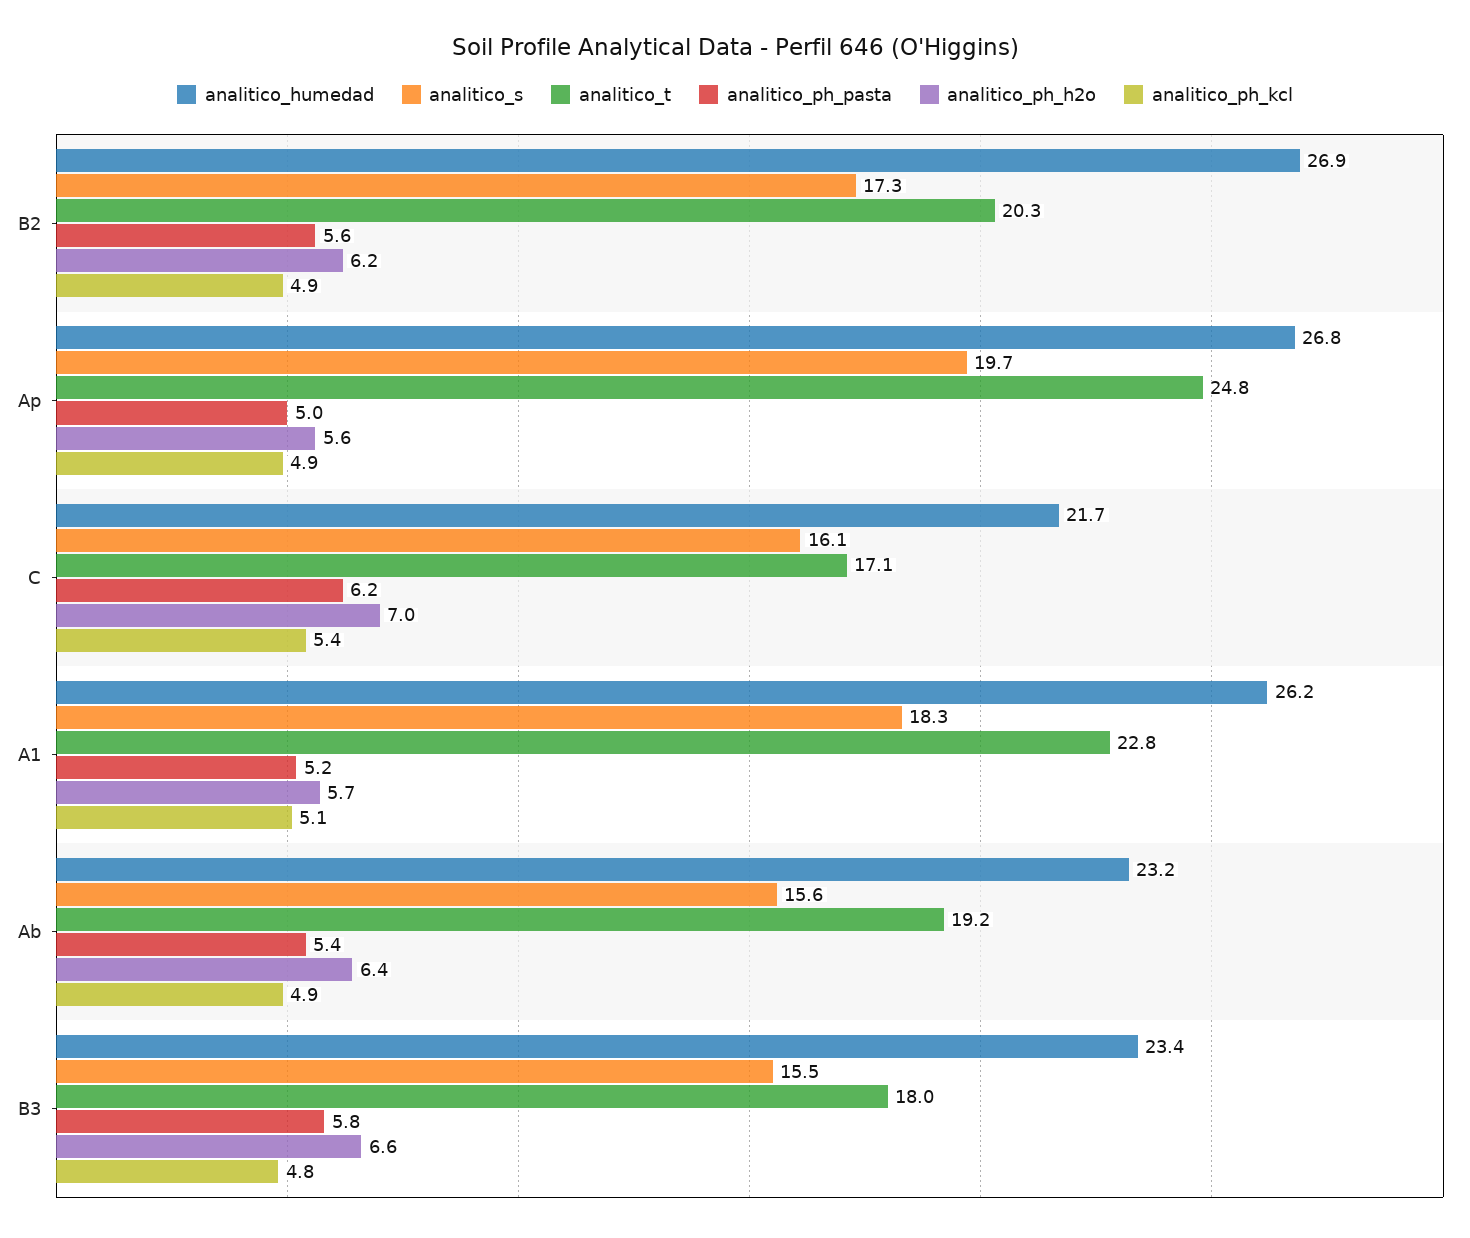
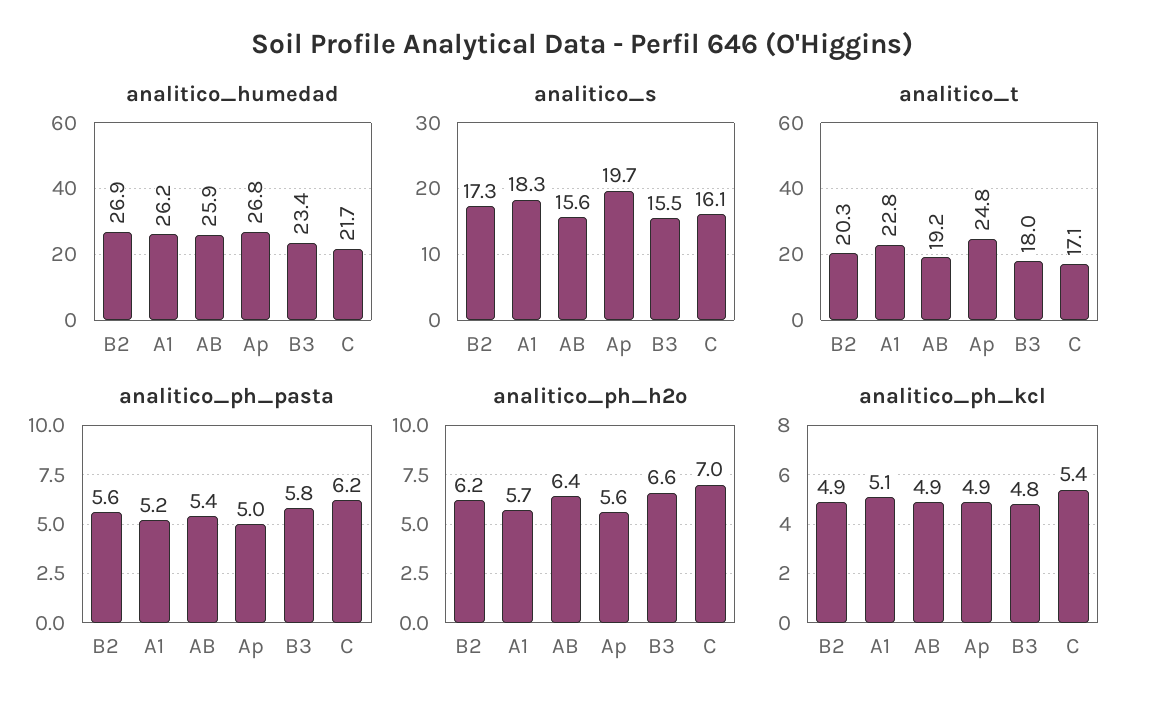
  {
    "analitico_humedad": {
      "B2": 26.9,
      "Ap": 26.8,
      "C": 21.7,
      "A1": 26.2,
-     "Ab": 23.2,
+     "Ab": 25.9,
      "B3": 23.4
    },
    "analitico_s": {
      "B2": 17.3,
      "Ap": 19.7,
      "C": 16.1,
      "A1": 18.3,
      "Ab": 15.6,
      "B3": 15.5
    },
    "analitico_t": {
      "B2": 20.3,
      "Ap": 24.8,
      "C": 17.1,
      "A1": 22.8,
      "Ab": 19.2,
      "B3": 18
    },
    "analitico_ph_pasta": {
      "B2": 5.6,
      "Ap": 5,
      "C": 6.2,
      "A1": 5.2,
      "Ab": 5.4,
      "B3": 5.8
    },
    "analitico_ph_h2o": {
      "B2": 6.2,
      "Ap": 5.6,
      "C": 7,
      "A1": 5.7,
      "Ab": 6.4,
      "B3": 6.6
    },
    "analitico_ph_kcl": {
      "B2": 4.9,
      "Ap": 4.9,
      "C": 5.4,
      "A1": 5.1,
      "Ab": 4.9,
      "B3": 4.8
    }
  }

